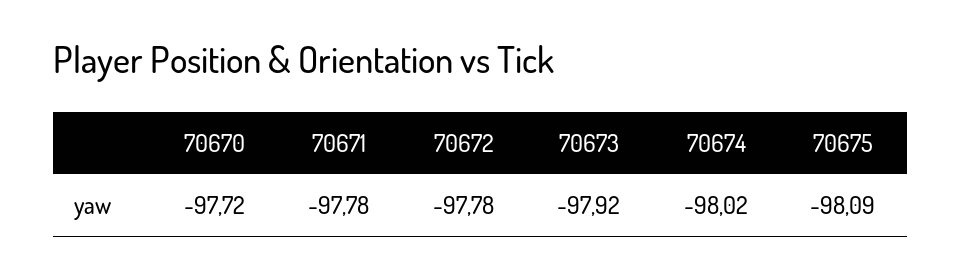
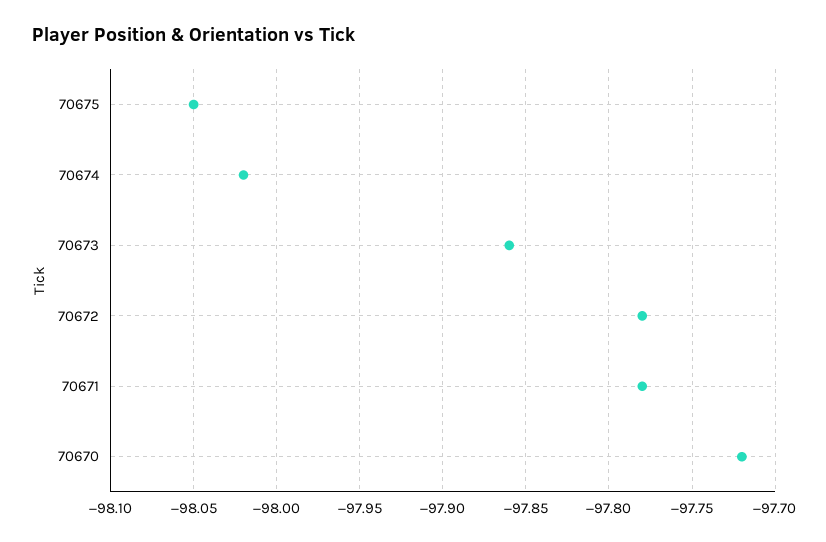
  {
    "70670": -97.72,
    "70671": -97.78,
    "70672": -97.78,
-   "70673": -97.92,
+   "70673": -97.86,
    "70674": -98.02,
-   "70675": -98.09
+   "70675": -98.05
  }

